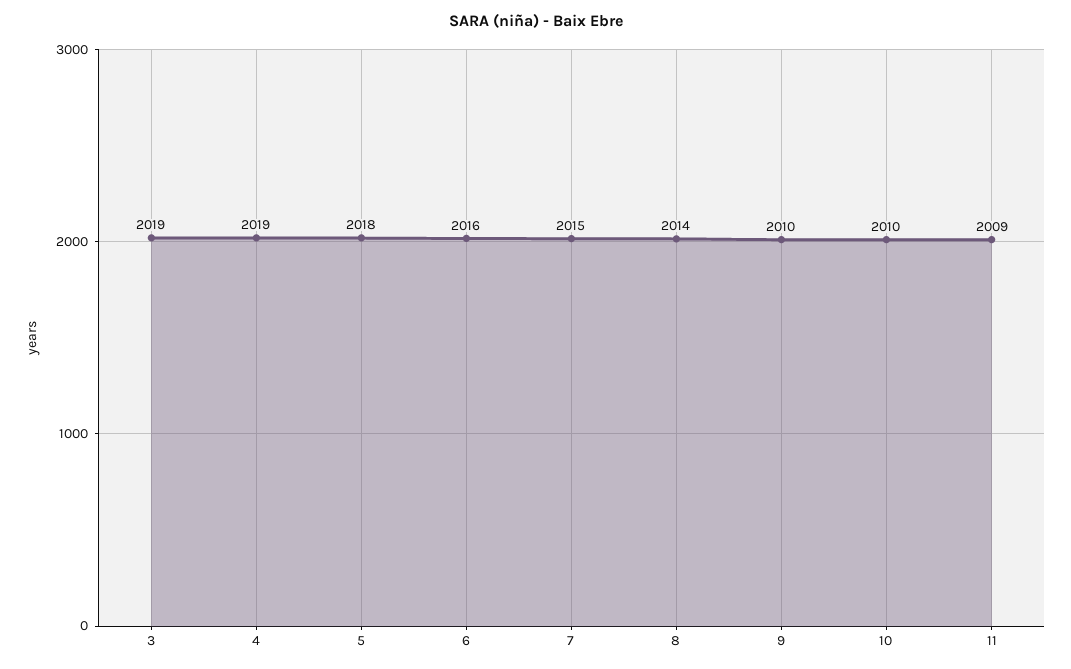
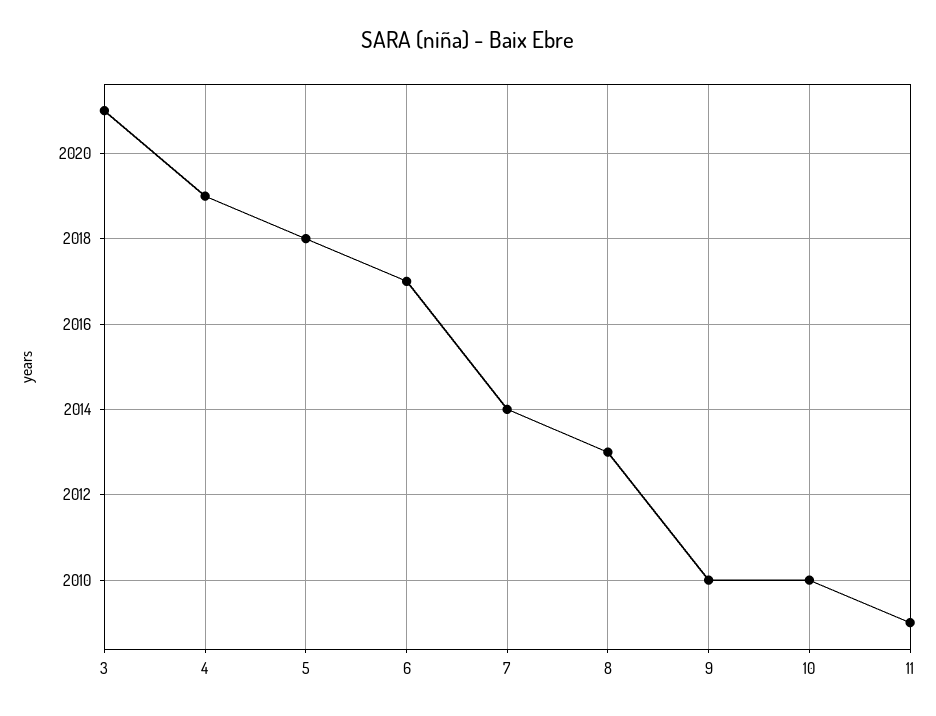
  {
-   "3": 2019,
+   "3": 2021,
    "4": 2019,
    "5": 2018,
-   "6": 2016,
+   "6": 2017,
-   "7": 2015,
+   "7": 2014,
-   "8": 2014,
+   "8": 2013,
    "9": 2010,
    "10": 2010,
    "11": 2009
  }

